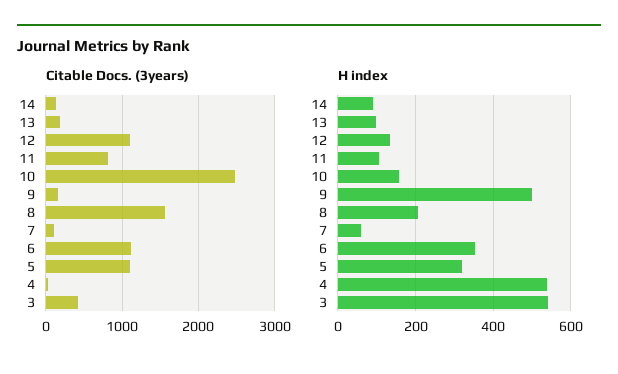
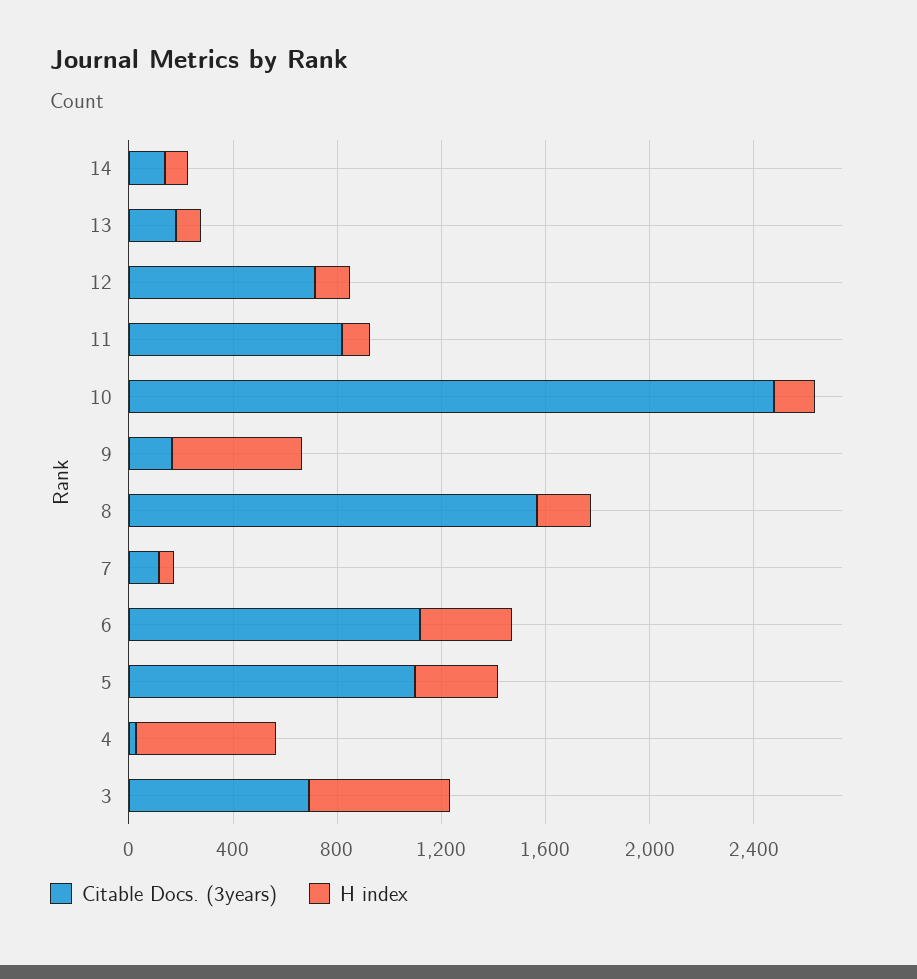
  {
    "Citable Docs. (3years)": {
      "14": 100,
      "13": 200,
-     "12": 1100,
+     "12": 700,
      "11": 800,
      "10": 2500,
      "9": 200,
      "8": 1600,
      "7": 100,
      "6": 1100,
      "5": 1100,
      "4": 0,
-     "3": 400
+     "3": 700
    },
    "H index": {
      "14": 100,
      "13": 100,
      "12": 140,
      "11": 100,
      "10": 160,
      "9": 500,
      "8": 200,
      "7": 60,
      "6": 360,
      "5": 320,
      "4": 540,
      "3": 540
    }
  }

